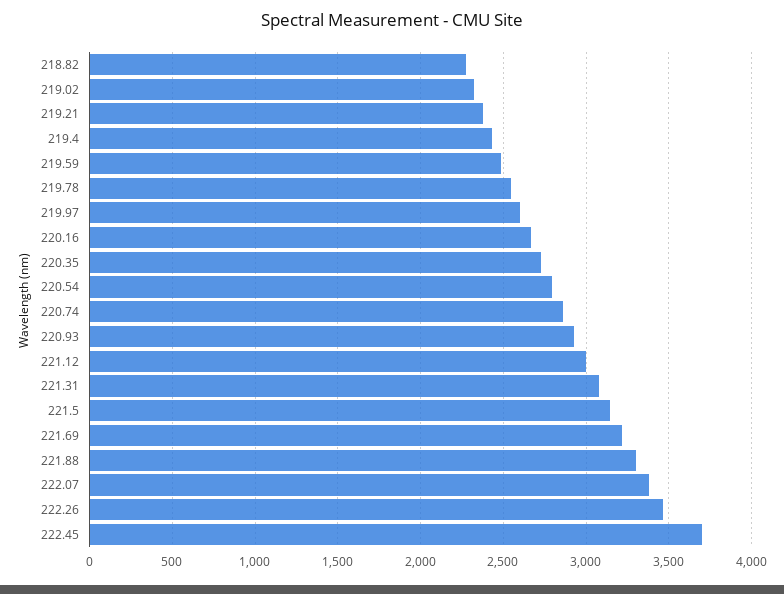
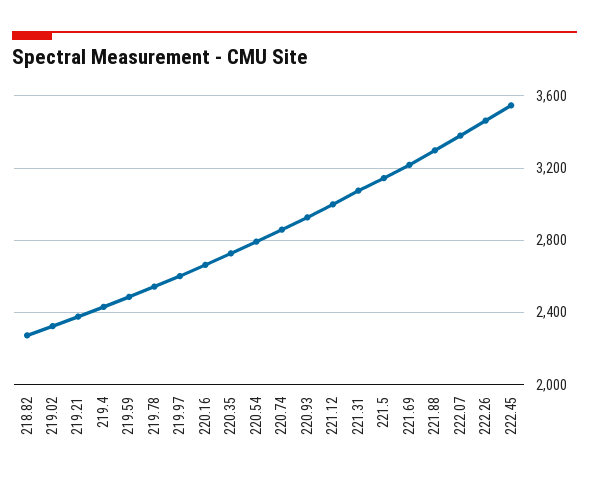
  {
    "218.82": 2250,
    "219.02": 2350,
    "219.21": 2400,
    "219.4": 2450,
    "219.59": 2500,
    "219.78": 2550,
    "219.97": 2600,
    "220.16": 2650,
    "220.35": 2750,
    "220.54": 2800,
    "220.74": 2850,
    "220.93": 2950,
    "221.12": 3000,
    "221.31": 3100,
    "221.5": 3150,
    "221.69": 3200,
    "221.88": 3300,
    "222.07": 3400,
    "222.26": 3450,
-   "222.45": 3700
+   "222.45": 3550
  }

